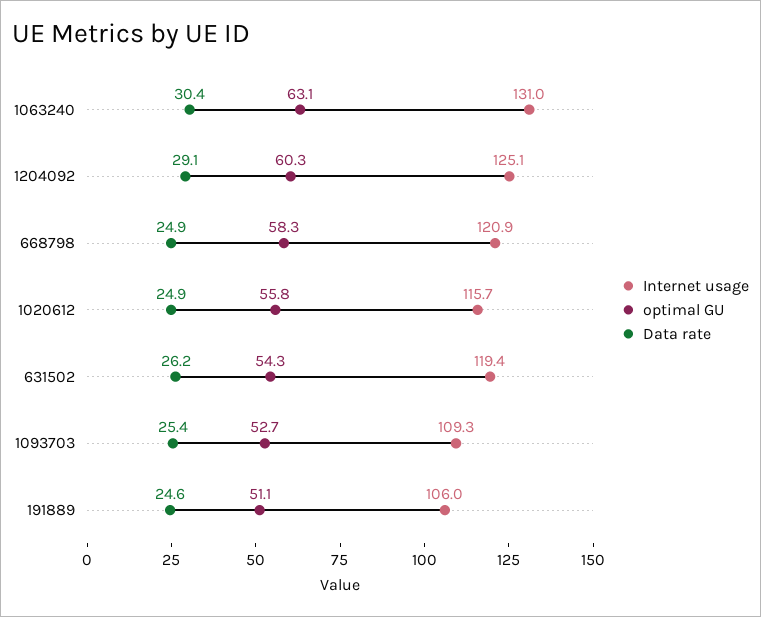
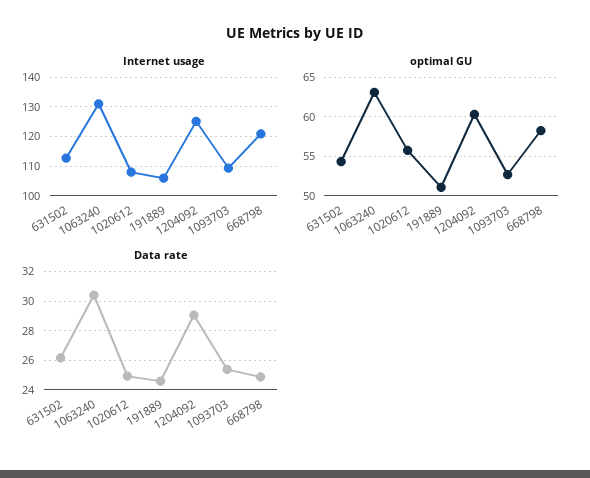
  {
    "Internet usage": {
      "1063240": 131,
      "1204092": 125.1,
      "668798": 120.9,
-     "1020612": 115.7,
+     "1020612": 107.5,
-     "631502": 119.4,
+     "631502": 112.5,
      "1093703": 109.3,
      "191889": 106
    },
    "optimal GU": {
      "1063240": 63.1,
      "1204092": 60.3,
      "668798": 58.3,
      "1020612": 55.8,
      "631502": 54.3,
      "1093703": 52.7,
      "191889": 51.1
    },
    "Data rate": {
      "1063240": 30.4,
      "1204092": 29.1,
      "668798": 24.9,
      "1020612": 24.9,
      "631502": 26.2,
      "1093703": 25.4,
      "191889": 24.6
    }
  }

